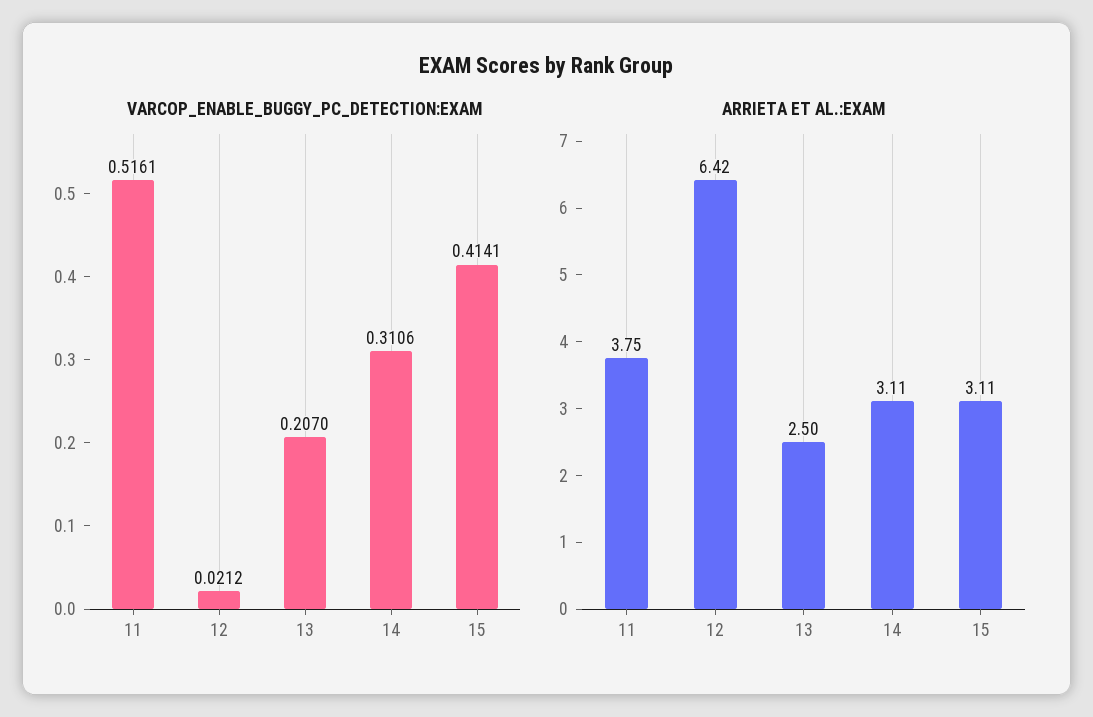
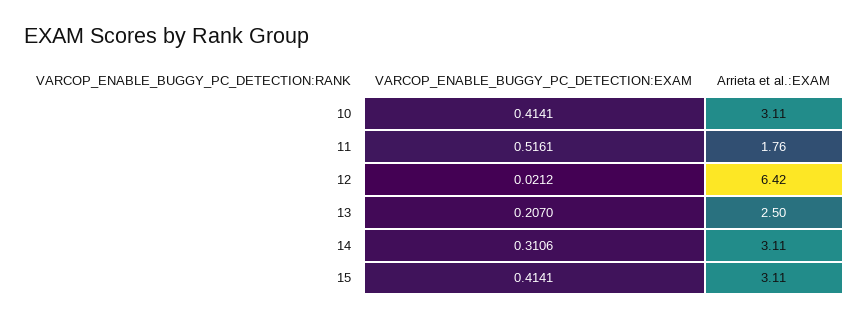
  {
    "VARCOP_ENABLE_BUGGY_PC_DETECTION:EXAM": {
      "11": 0.5161,
      "12": 0.0212,
      "13": 0.207,
      "14": 0.3106,
-     "15": 0.4141
+     "15": 0.4141,
+     "10": 0.4141
    },
    "ARRIETA ET AL.:EXAM": {
-     "11": 3.75,
+     "11": 1.76,
      "12": 6.42,
      "13": 2.5,
      "14": 3.11,
-     "15": 3.11
+     "15": 3.11,
+     "10": 3.11
    }
  }

